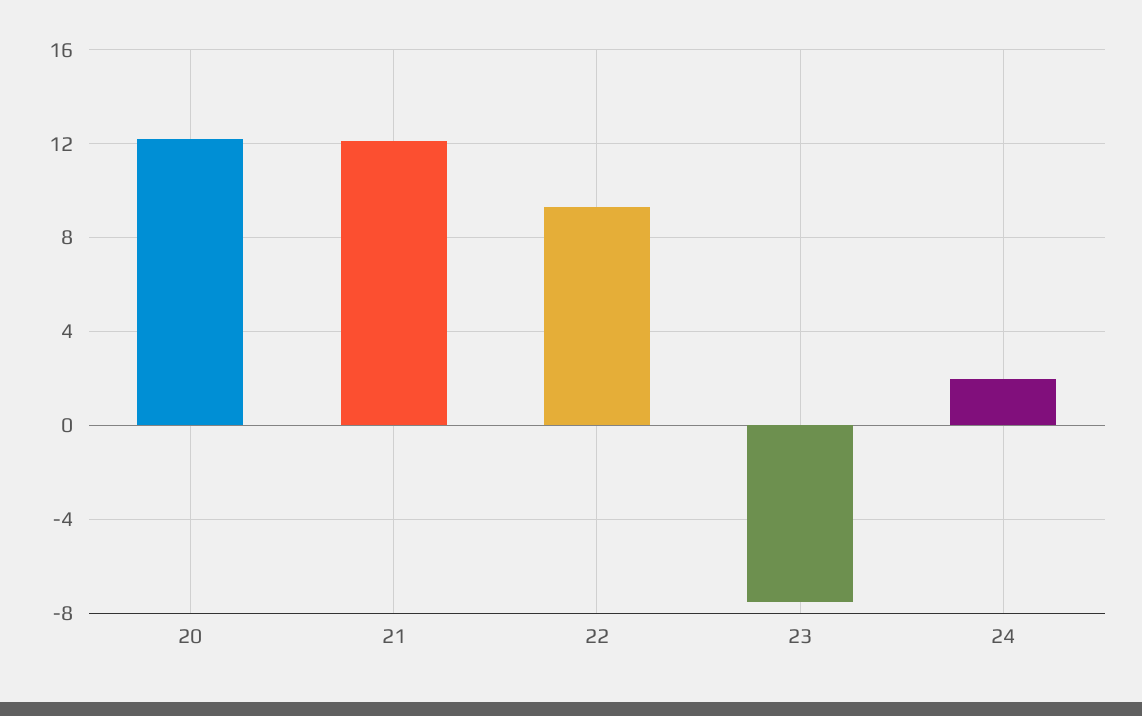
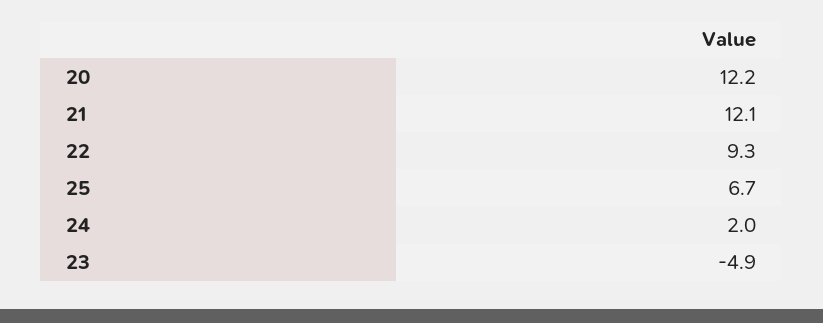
  {
    "20": 12.2,
    "21": 12.1,
    "22": 9.3,
-   "23": -7.5,
+   "23": -4.9,
-   "24": 2
+   "24": 2,
+   "25": 6.7
  }

